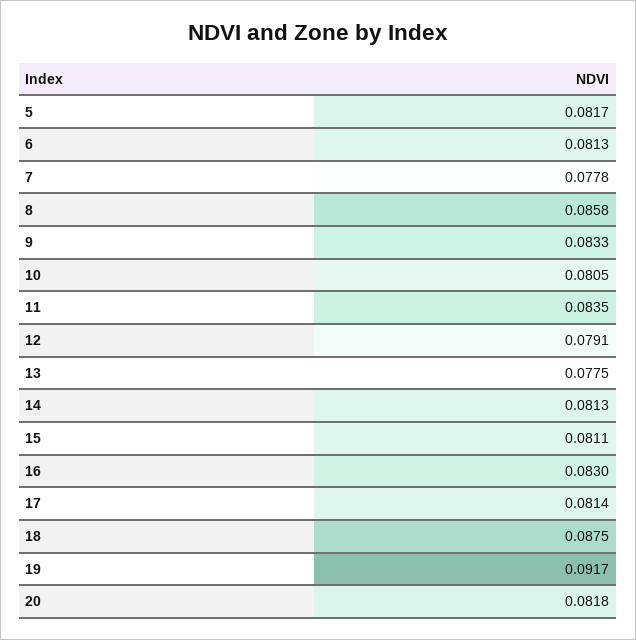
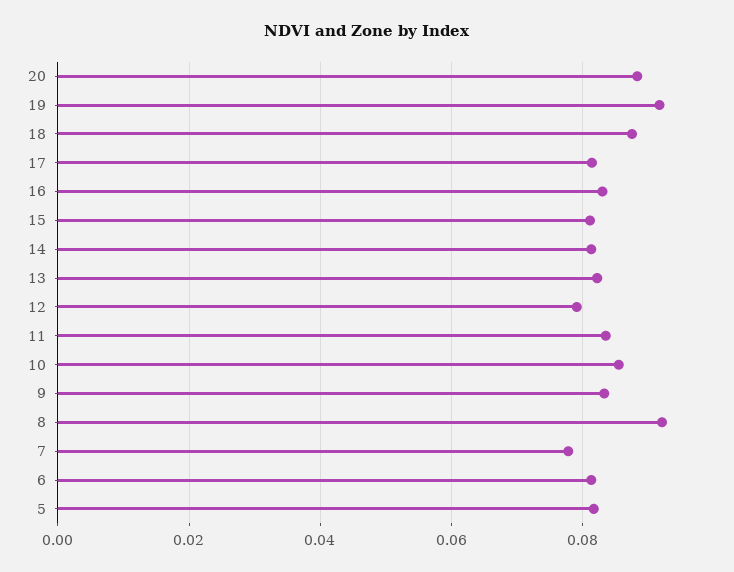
  {
    "5": 0.0817,
    "6": 0.0813,
    "7": 0.0778,
-   "8": 0.0858,
+   "8": 0.092,
    "9": 0.0833,
-   "10": 0.0805,
+   "10": 0.086,
    "11": 0.0835,
    "12": 0.0791,
-   "13": 0.0775,
+   "13": 0.082,
    "14": 0.0813,
    "15": 0.0811,
    "16": 0.083,
    "17": 0.0814,
    "18": 0.0875,
    "19": 0.0917,
-   "20": 0.0818
+   "20": 0.088
  }

